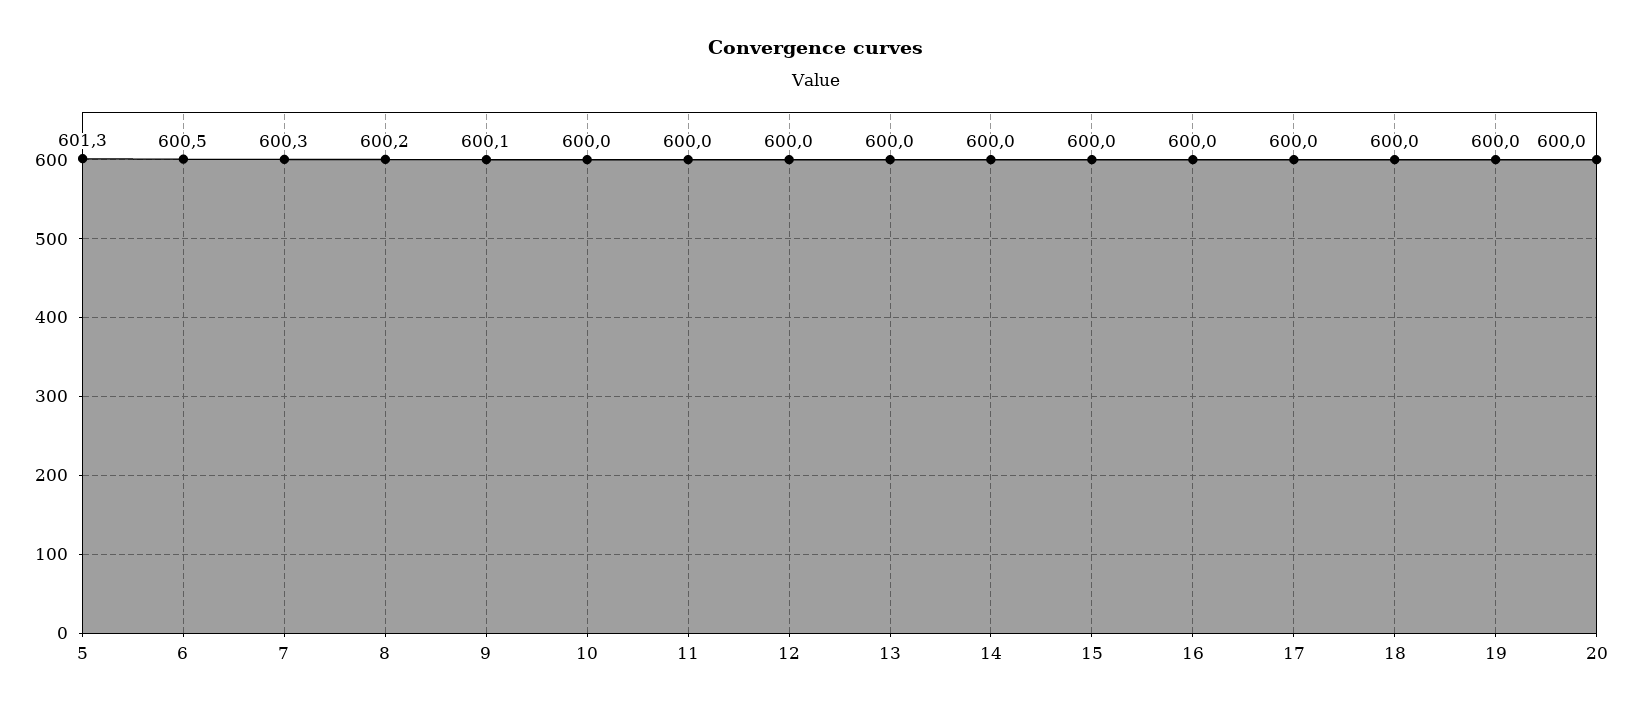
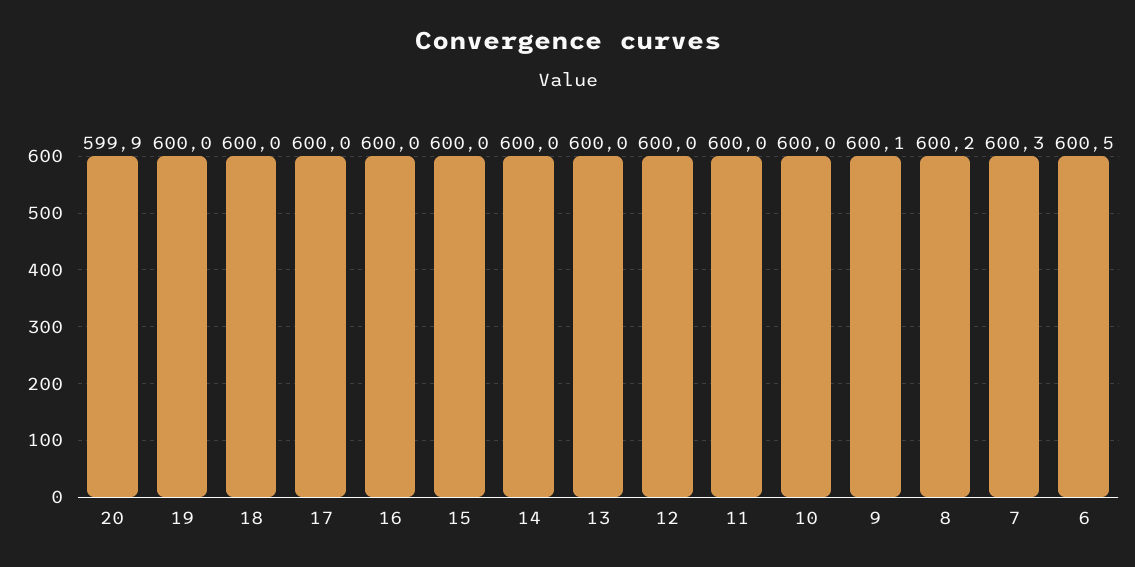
  {
-   "5": 601.3,
    "6": 600.5,
    "7": 600.3,
    "8": 600.2,
    "9": 600.1,
    "10": 600,
    "11": 600,
    "12": 600,
    "13": 600,
    "14": 600,
    "15": 600,
    "16": 600,
    "17": 600,
    "18": 600,
    "19": 600,
-   "20": 600
+   "20": 599.9
  }

